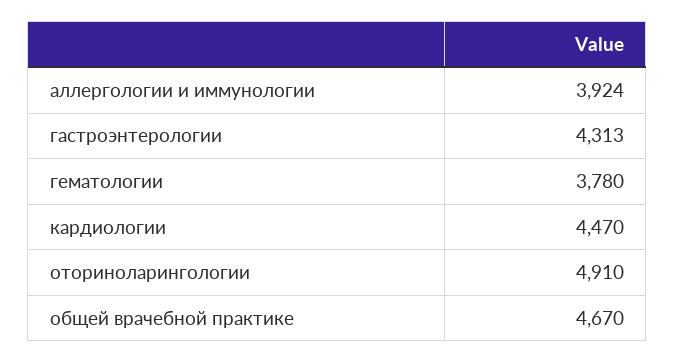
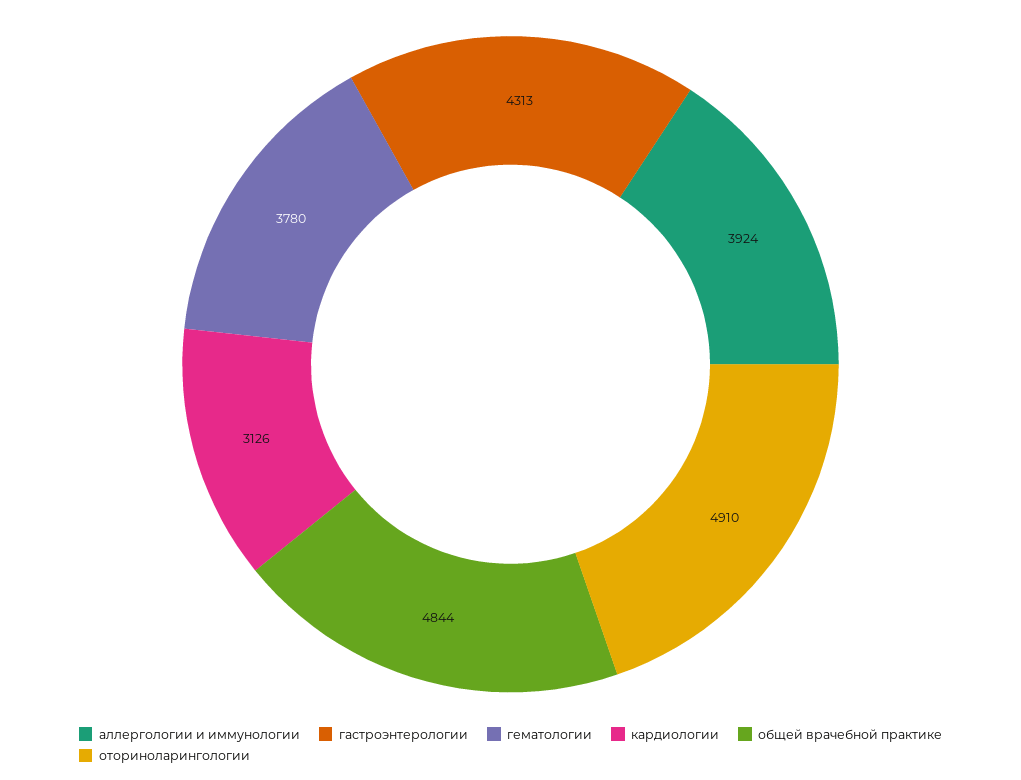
  {
    "аллергологии и иммунологии": 3924,
    "гастроэнтерологии": 4313,
    "гематологии": 3780,
-   "кардиологии": 4470,
+   "кардиологии": 3126,
    "оториноларингологии": 4910,
-   "общей врачебной практике": 4670
+   "общей врачебной практике": 4844
  }

